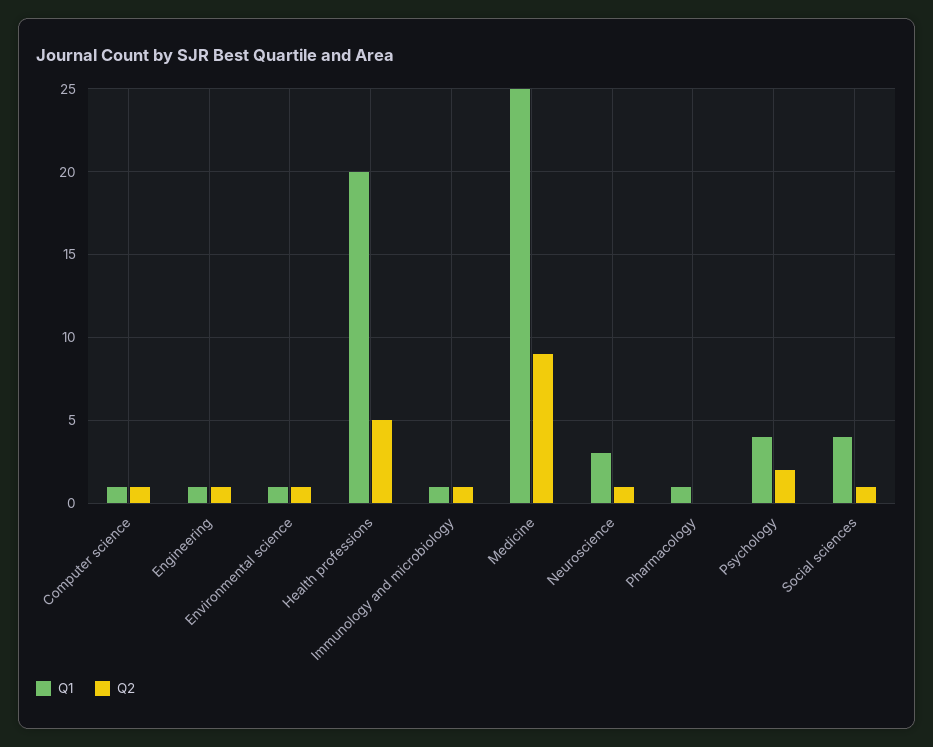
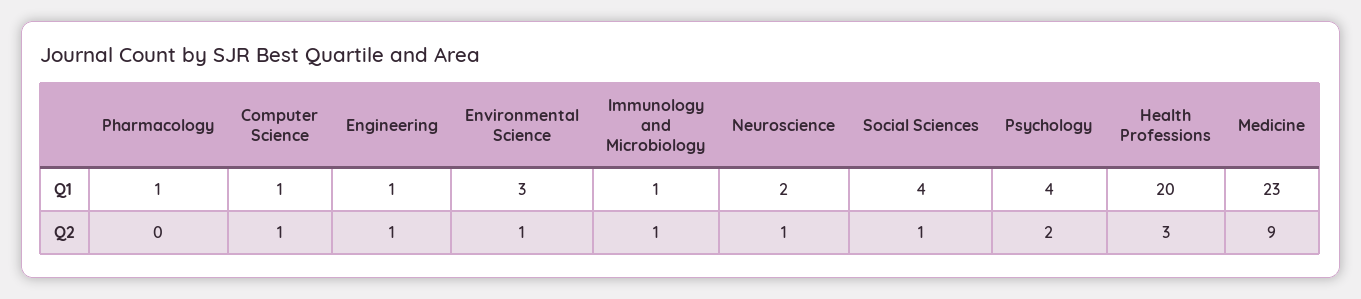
  {
    "Q1": {
      "Computer science": 1,
      "Engineering": 1,
-     "Environmental science": 1,
+     "Environmental science": 3,
      "Health professions": 20,
      "Immunology and microbiology": 1,
-     "Medicine": 25,
+     "Medicine": 23,
-     "Neuroscience": 3,
+     "Neuroscience": 2,
      "Pharmacology": 1,
      "Psychology": 4,
      "Social sciences": 4
    },
    "Q2": {
      "Computer science": 1,
      "Engineering": 1,
      "Environmental science": 1,
-     "Health professions": 5,
+     "Health professions": 3,
      "Immunology and microbiology": 1,
      "Medicine": 9,
      "Neuroscience": 1,
      "Pharmacology": 0,
      "Psychology": 2,
      "Social sciences": 1
    }
  }

